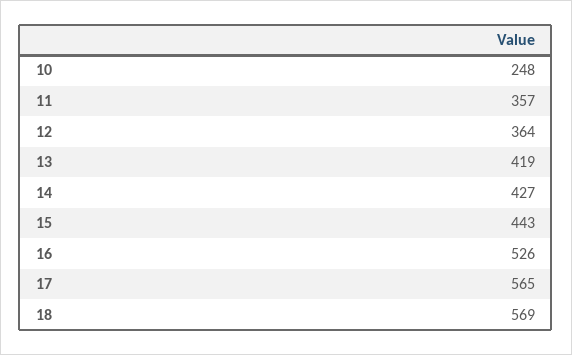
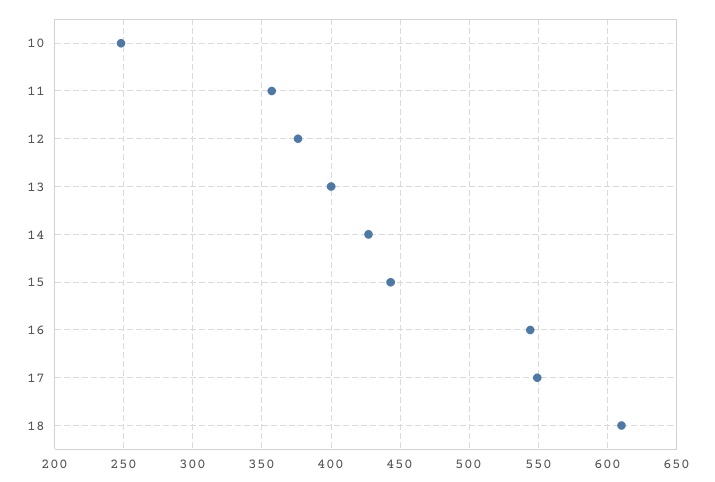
  {
    "10": 248,
    "11": 357,
-   "12": 364,
+   "12": 375,
-   "13": 419,
+   "13": 400,
    "14": 427,
    "15": 443,
-   "16": 526,
+   "16": 545,
-   "17": 565,
+   "17": 550,
-   "18": 569
+   "18": 610
  }

